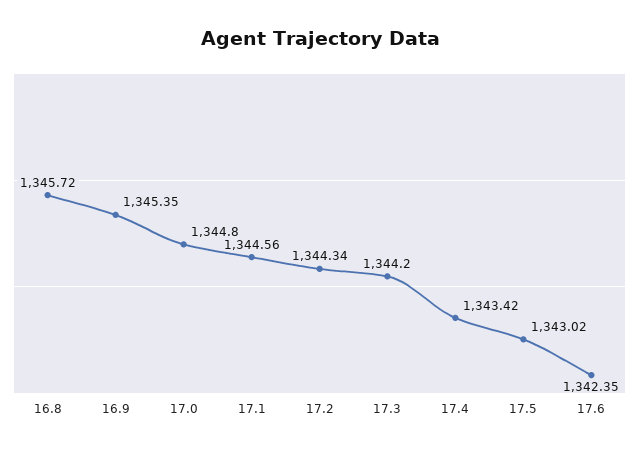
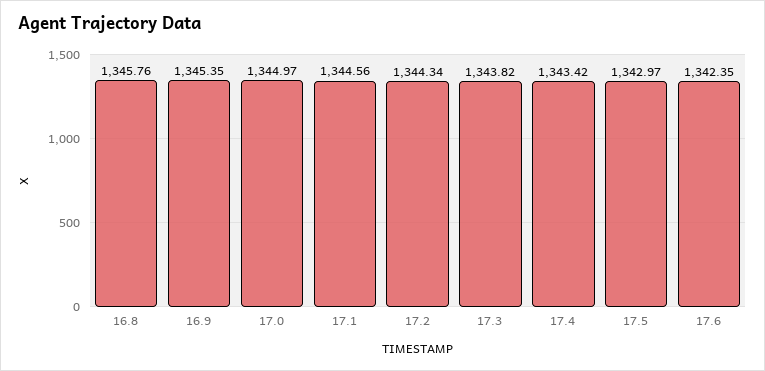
  {
-   "16.8": 1345.72,
+   "16.8": 1345.76,
    "16.9": 1345.35,
-   "17.0": 1344.8,
+   "17.0": 1344.97,
    "17.1": 1344.56,
    "17.2": 1344.34,
-   "17.3": 1344.2,
+   "17.3": 1343.82,
    "17.4": 1343.42,
-   "17.5": 1343.02,
+   "17.5": 1342.97,
    "17.6": 1342.35
  }

